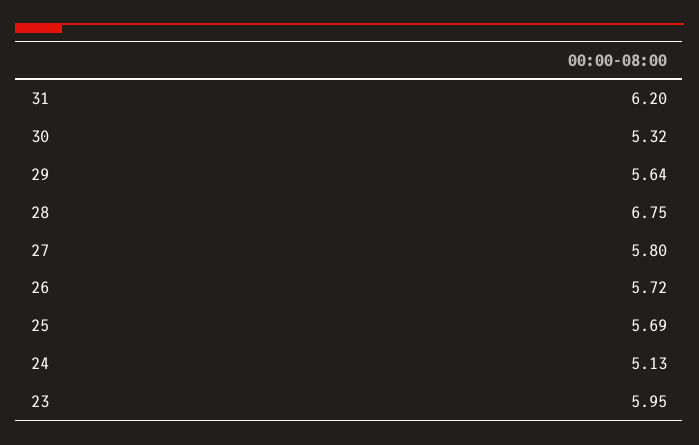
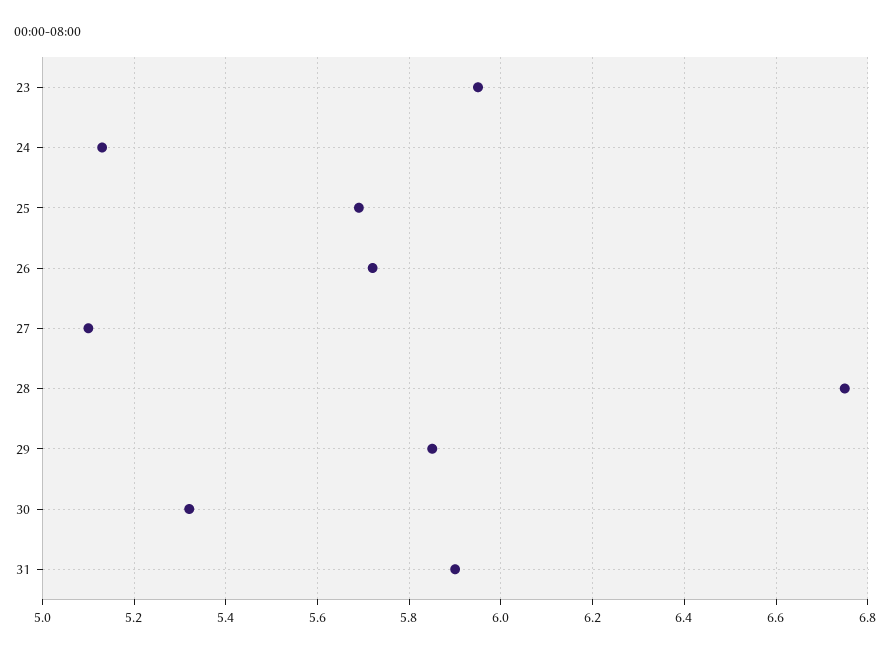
  {
-   "31": 6.2,
+   "31": 5.9,
    "30": 5.32,
-   "29": 5.64,
+   "29": 5.85,
    "28": 6.75,
-   "27": 5.8,
+   "27": 5.1,
    "26": 5.72,
    "25": 5.69,
    "24": 5.13,
    "23": 5.95
  }

